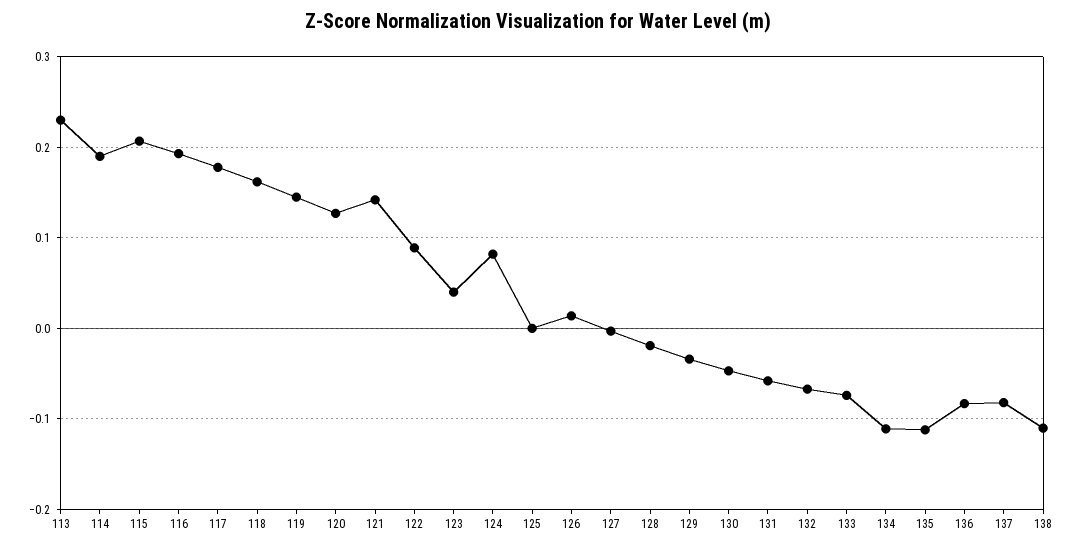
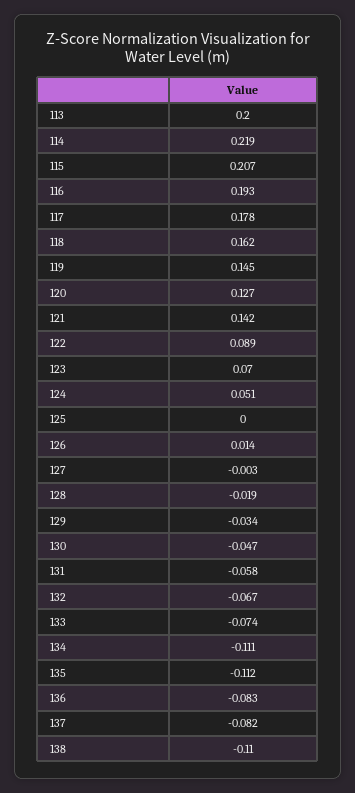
  {
-   "113": 0.23,
+   "113": 0.2,
-   "114": 0.19,
+   "114": 0.219,
    "115": 0.207,
    "116": 0.193,
    "117": 0.178,
    "118": 0.162,
    "119": 0.145,
    "120": 0.127,
    "121": 0.142,
    "122": 0.089,
-   "123": 0.04,
+   "123": 0.07,
-   "124": 0.08,
+   "124": 0.051,
    "125": 0,
    "126": 0.014,
    "127": -0.003,
    "128": -0.019,
    "129": -0.034,
    "130": -0.047,
    "131": -0.058,
    "132": -0.067,
    "133": -0.074,
    "134": -0.111,
    "135": -0.112,
    "136": -0.083,
    "137": -0.082,
    "138": -0.11
  }

